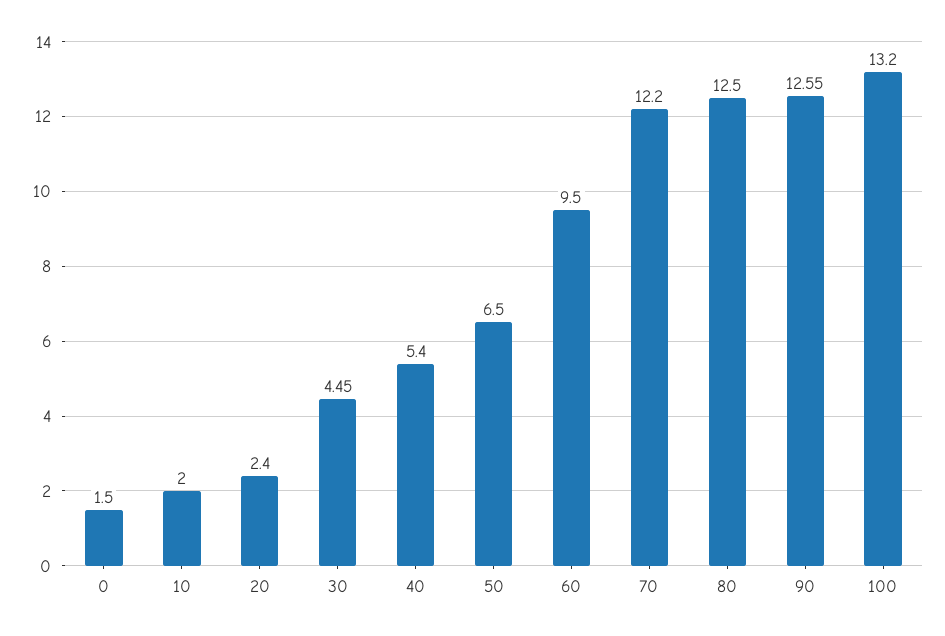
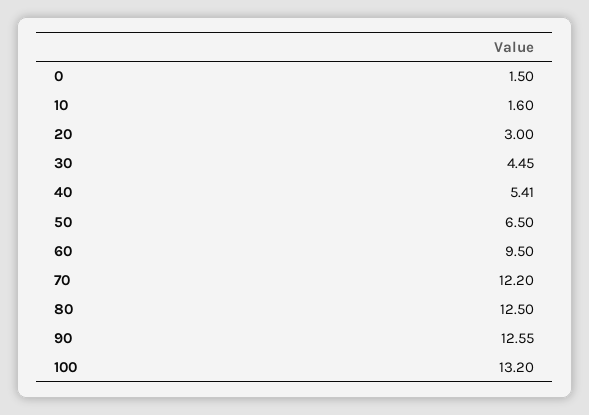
  {
    "0": 1.5,
-   "10": 2,
+   "10": 1.6,
-   "20": 2.4,
+   "20": 3,
    "30": 4.45,
-   "40": 5.4,
+   "40": 5.41,
    "50": 6.5,
    "60": 9.5,
    "70": 12.2,
    "80": 12.5,
    "90": 12.55,
    "100": 13.2
  }

